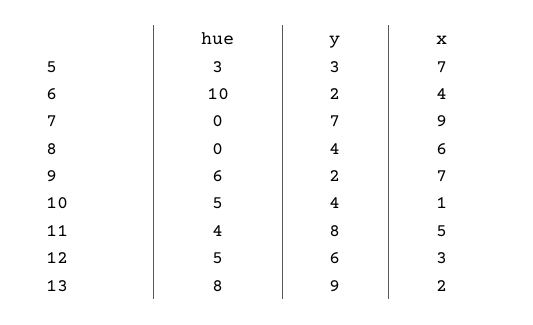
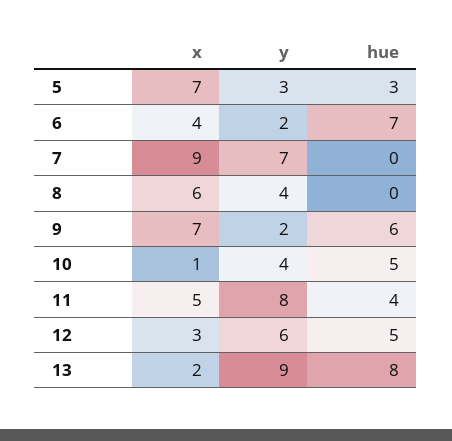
  {
    "hue": {
      "5": 3,
-     "6": 10,
+     "6": 7,
      "7": 0,
      "8": 0,
      "9": 6,
      "10": 5,
      "11": 4,
      "12": 5,
      "13": 8
    },
    "y": {
      "5": 3,
      "6": 2,
      "7": 7,
      "8": 4,
      "9": 2,
      "10": 4,
      "11": 8,
      "12": 6,
      "13": 9
    },
    "x": {
      "5": 7,
      "6": 4,
      "7": 9,
      "8": 6,
      "9": 7,
      "10": 1,
      "11": 5,
      "12": 3,
      "13": 2
    }
  }

